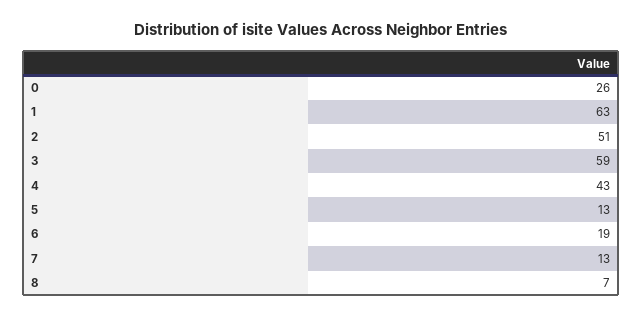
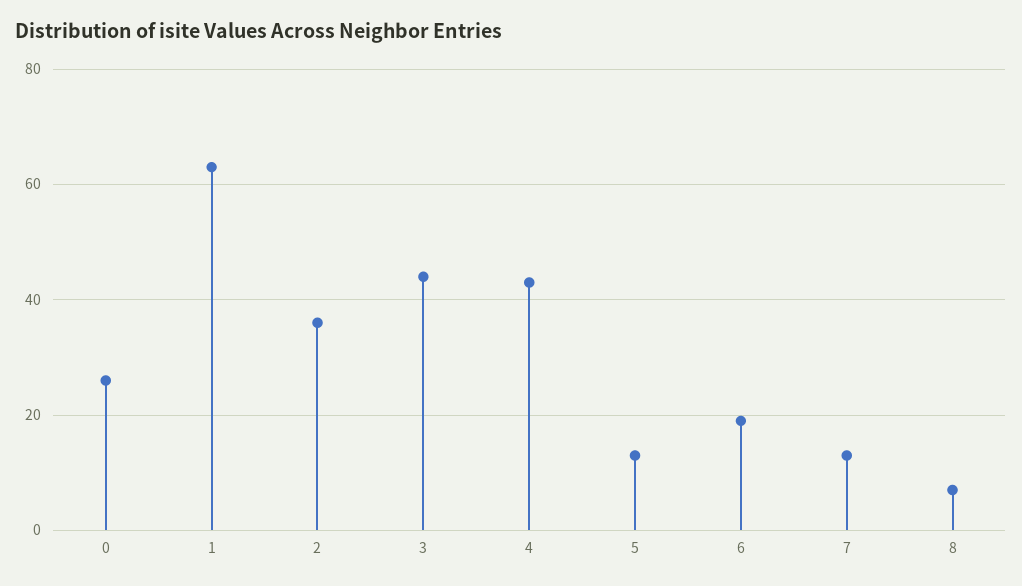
  {
    "0": 26,
    "1": 63,
-   "2": 51,
+   "2": 35,
-   "3": 59,
+   "3": 45,
    "4": 43,
    "5": 13,
    "6": 19,
    "7": 13,
    "8": 7
  }

